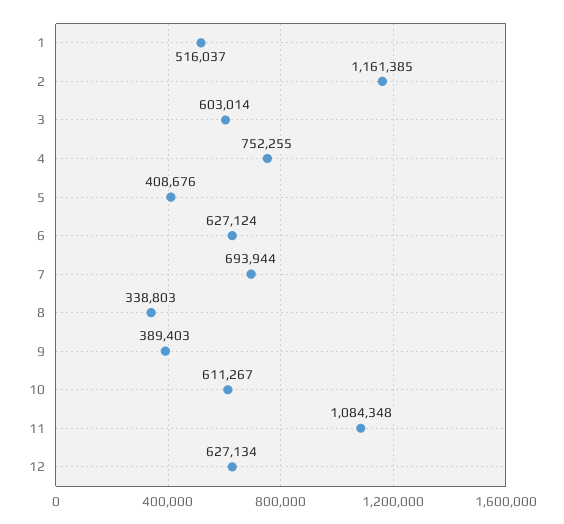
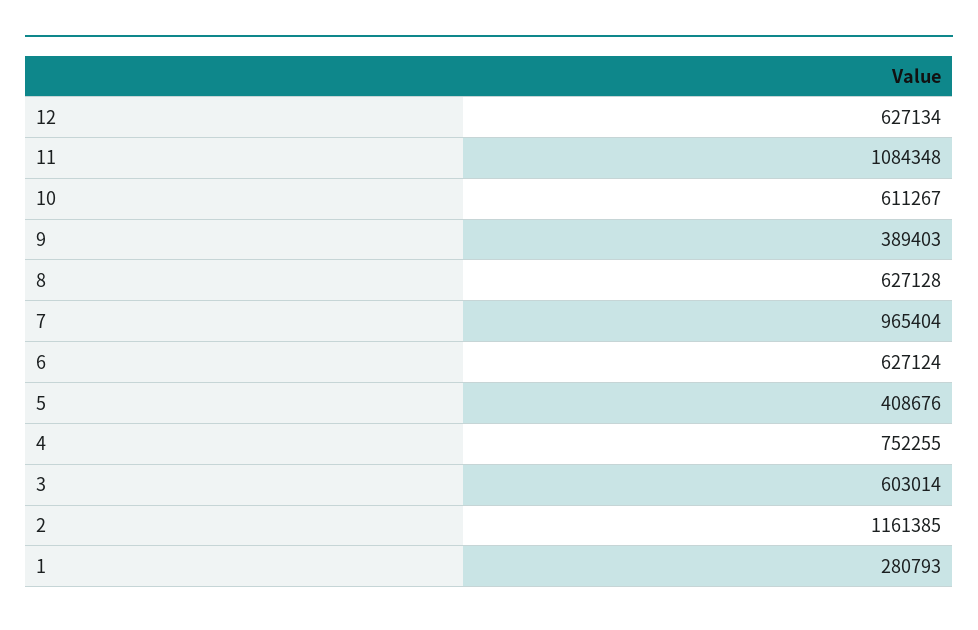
  {
-   "1": 516037,
+   "1": 280793,
    "2": 1161385,
    "3": 603014,
    "4": 752255,
    "5": 408676,
    "6": 627124,
-   "7": 693944,
+   "7": 965404,
-   "8": 338803,
+   "8": 627128,
    "9": 389403,
    "10": 611267,
    "11": 1084348,
    "12": 627134
  }

